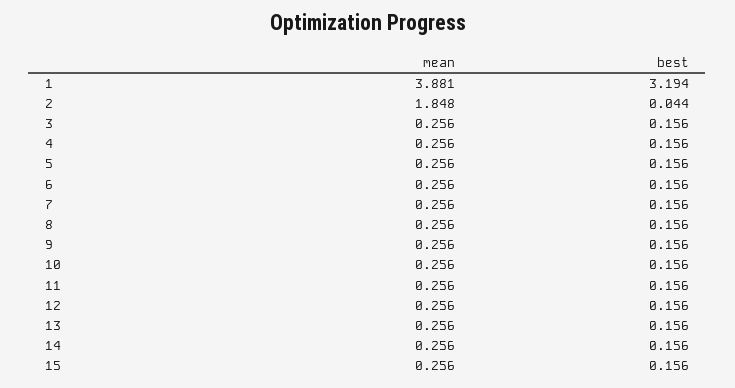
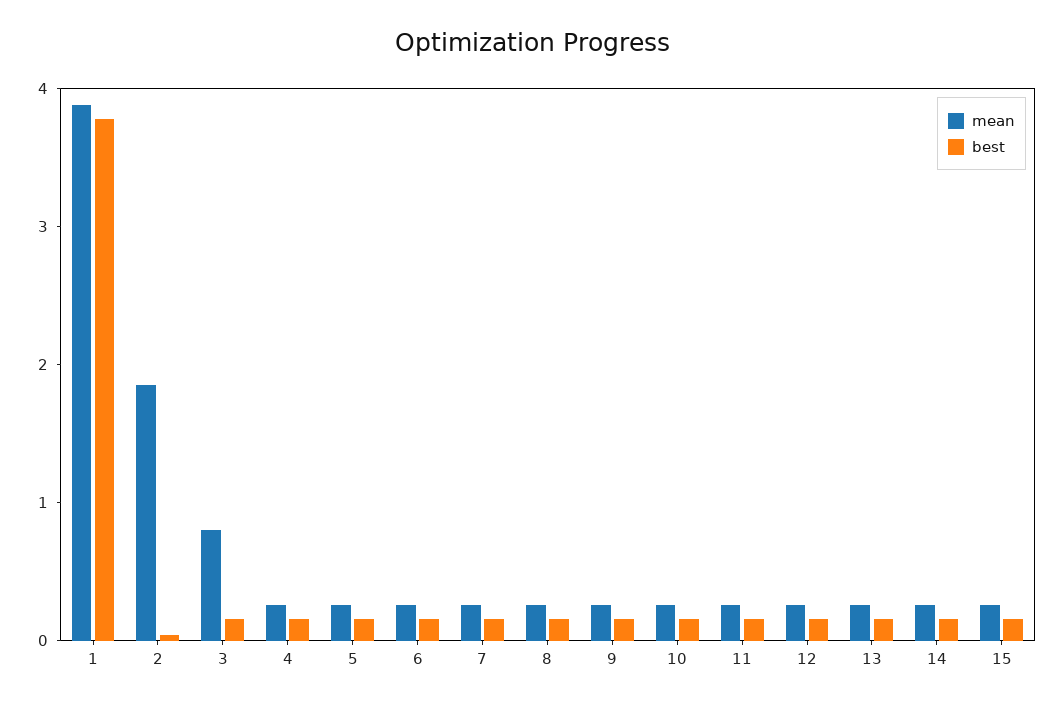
  {
    "mean": {
      "1": 3.881,
      "2": 1.848,
-     "3": 0.256,
+     "3": 0.8,
      "4": 0.256,
      "5": 0.256,
      "6": 0.256,
      "7": 0.256,
      "8": 0.256,
      "9": 0.256,
      "10": 0.256,
      "11": 0.256,
      "12": 0.256,
      "13": 0.256,
      "14": 0.256,
      "15": 0.256
    },
    "best": {
-     "1": 3.194,
+     "1": 3.8,
      "2": 0.044,
      "3": 0.156,
      "4": 0.156,
      "5": 0.156,
      "6": 0.156,
      "7": 0.156,
      "8": 0.156,
      "9": 0.156,
      "10": 0.156,
      "11": 0.156,
      "12": 0.156,
      "13": 0.156,
      "14": 0.156,
      "15": 0.156
    }
  }

